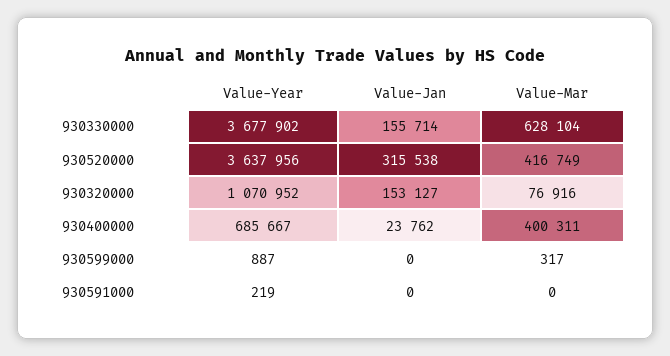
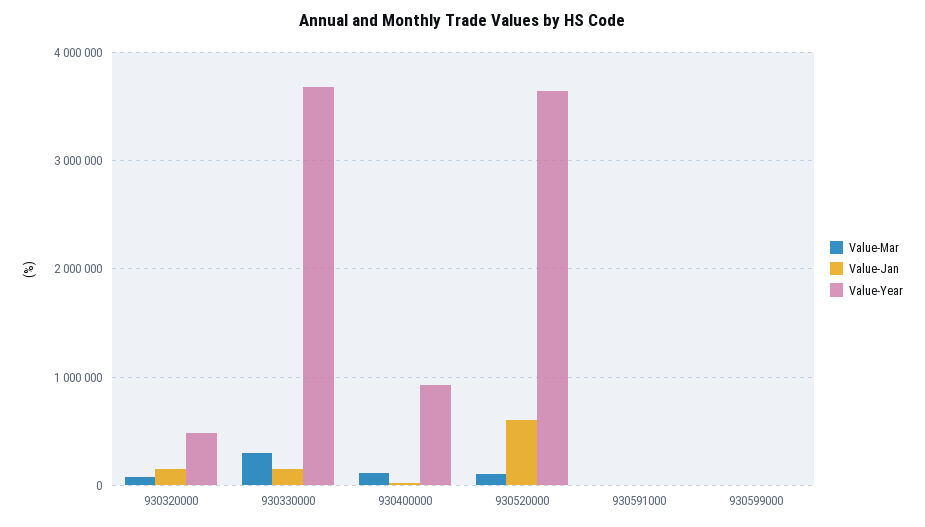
  {
    "Value-Year": {
      "930330000": 3677902,
      "930520000": 3637956,
-     "930320000": 1070952,
+     "930320000": 500000,
-     "930400000": 685667,
+     "930400000": 900000,
      "930599000": 887,
      "930591000": 219
    },
    "Value-Jan": {
      "930330000": 155714,
-     "930520000": 315538,
+     "930520000": 600000,
      "930320000": 153127,
      "930400000": 23762,
      "930599000": 0,
      "930591000": 0
    },
    "Value-Mar": {
-     "930330000": 628104,
+     "930330000": 300000,
-     "930520000": 416749,
+     "930520000": 100000,
      "930320000": 76916,
-     "930400000": 400311,
+     "930400000": 100000,
      "930599000": 317,
      "930591000": 0
    }
  }

